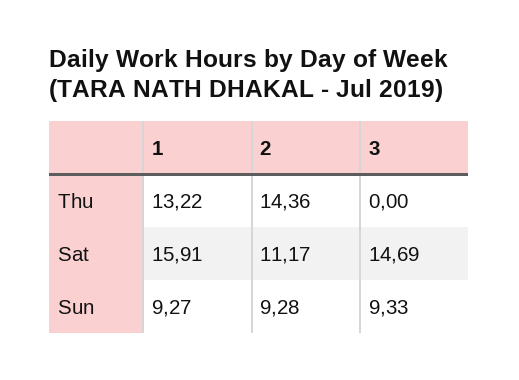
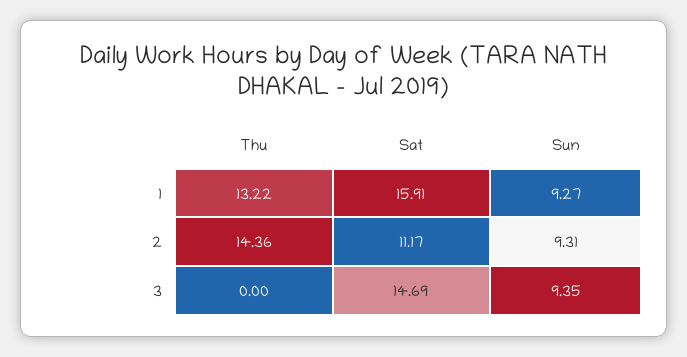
  {
    "1": {
      "Thu": 13.22,
      "Sat": 15.91,
      "Sun": 9.27
    },
    "2": {
      "Thu": 14.36,
      "Sat": 11.17,
-     "Sun": 9.28
+     "Sun": 9.31
    },
    "3": {
      "Thu": 0,
      "Sat": 14.69,
-     "Sun": 9.33
+     "Sun": 9.35
    }
  }

